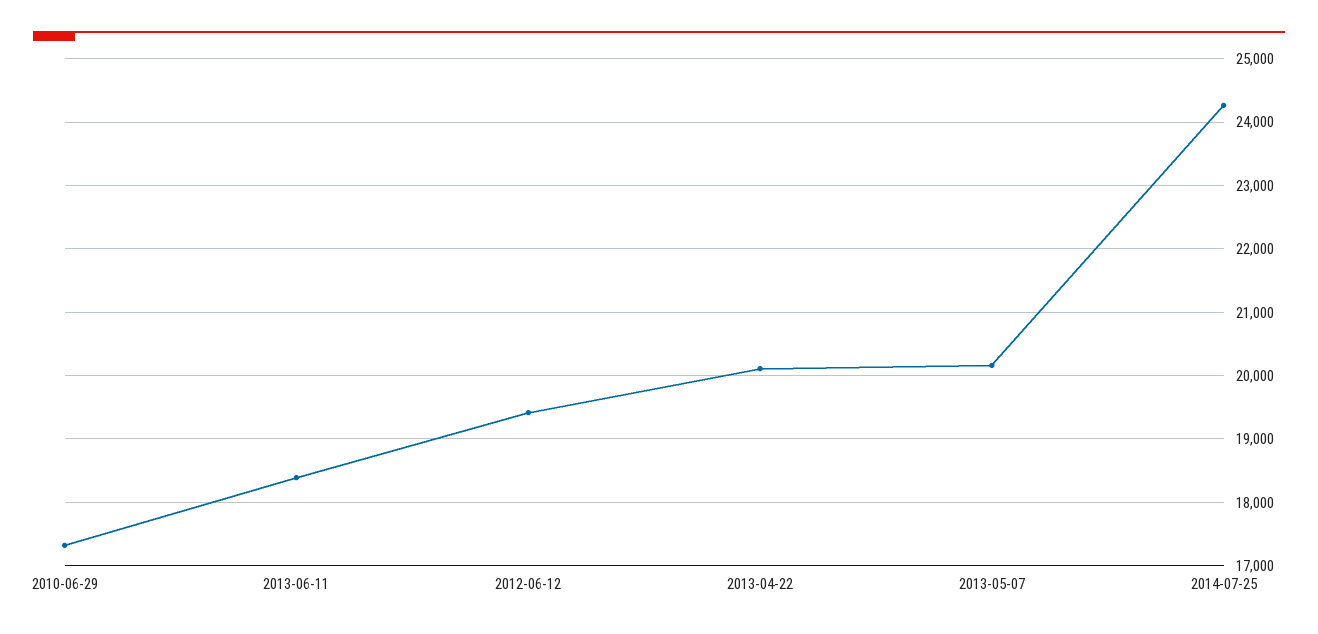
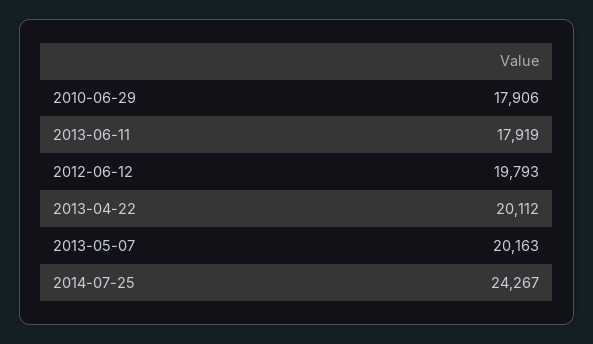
  {
-   "2010-06-29": 17300,
+   "2010-06-29": 17906,
-   "2013-06-11": 18400,
+   "2013-06-11": 17919,
-   "2012-06-12": 19400,
+   "2012-06-12": 19793,
    "2013-04-22": 20112,
    "2013-05-07": 20163,
    "2014-07-25": 24267
  }

